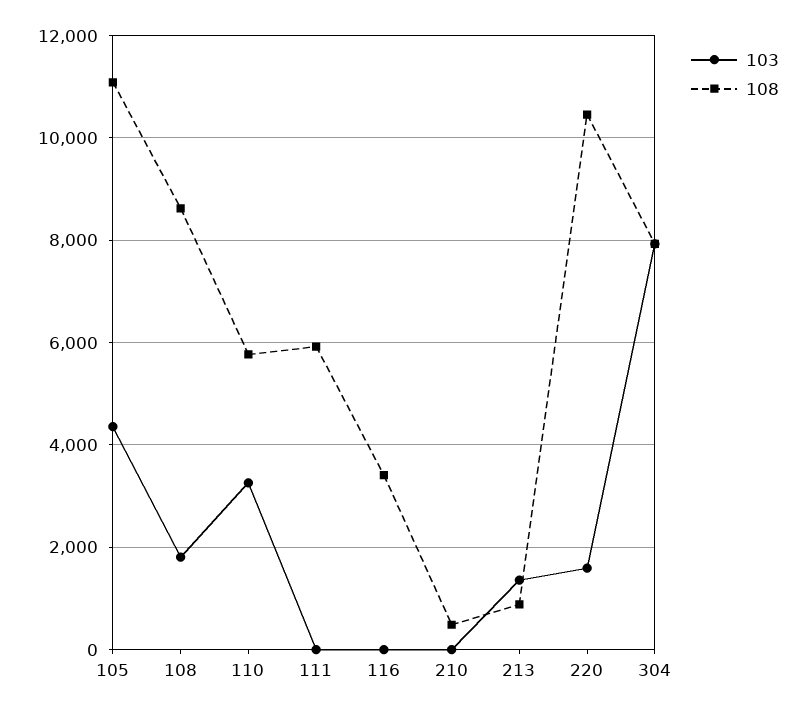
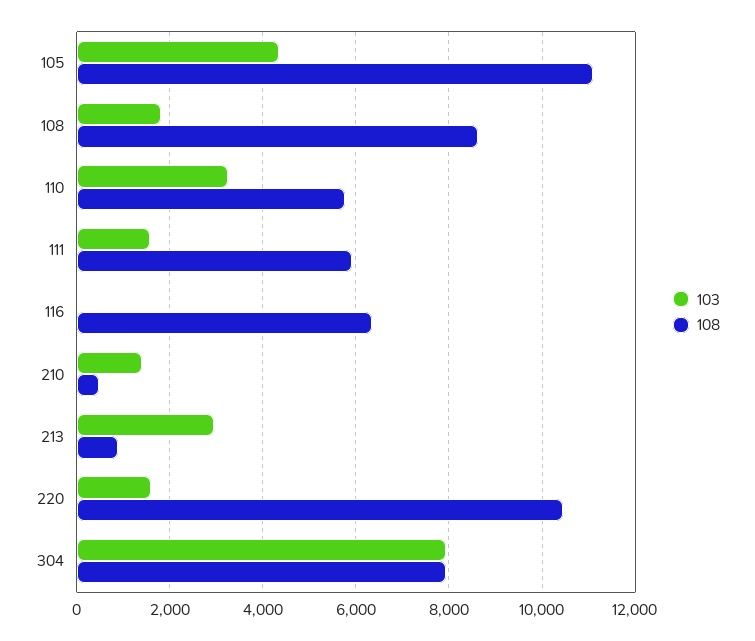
  {
    "103": {
      "105": 4400,
      "108": 1800,
      "110": 3200,
-     "111": 0,
+     "111": 1600,
      "116": 0,
-     "210": 0,
+     "210": 1400,
-     "213": 1400,
+     "213": 3000,
      "220": 1600,
      "304": 8000
    },
    "108": {
      "105": 11000,
      "108": 8600,
      "110": 5800,
      "111": 6000,
-     "116": 3400,
+     "116": 6400,
      "210": 400,
      "213": 800,
      "220": 10400,
      "304": 8000
    }
  }

